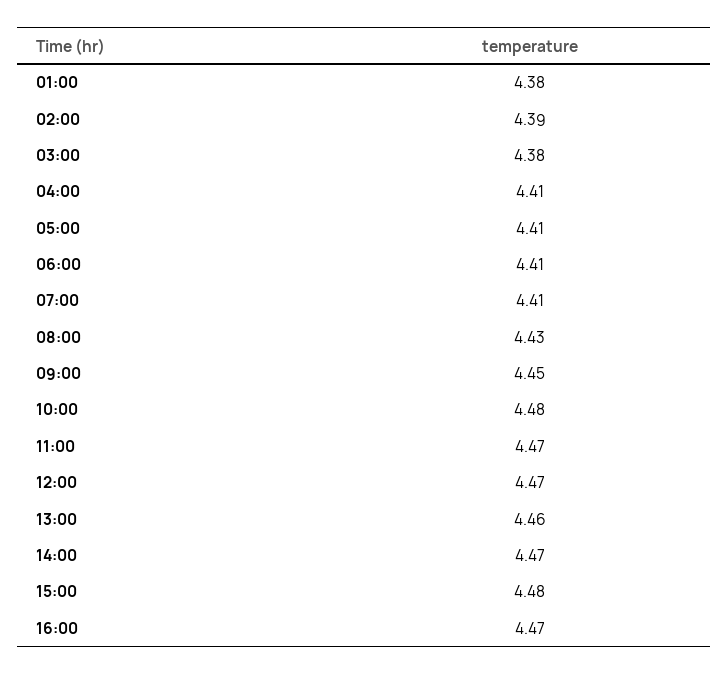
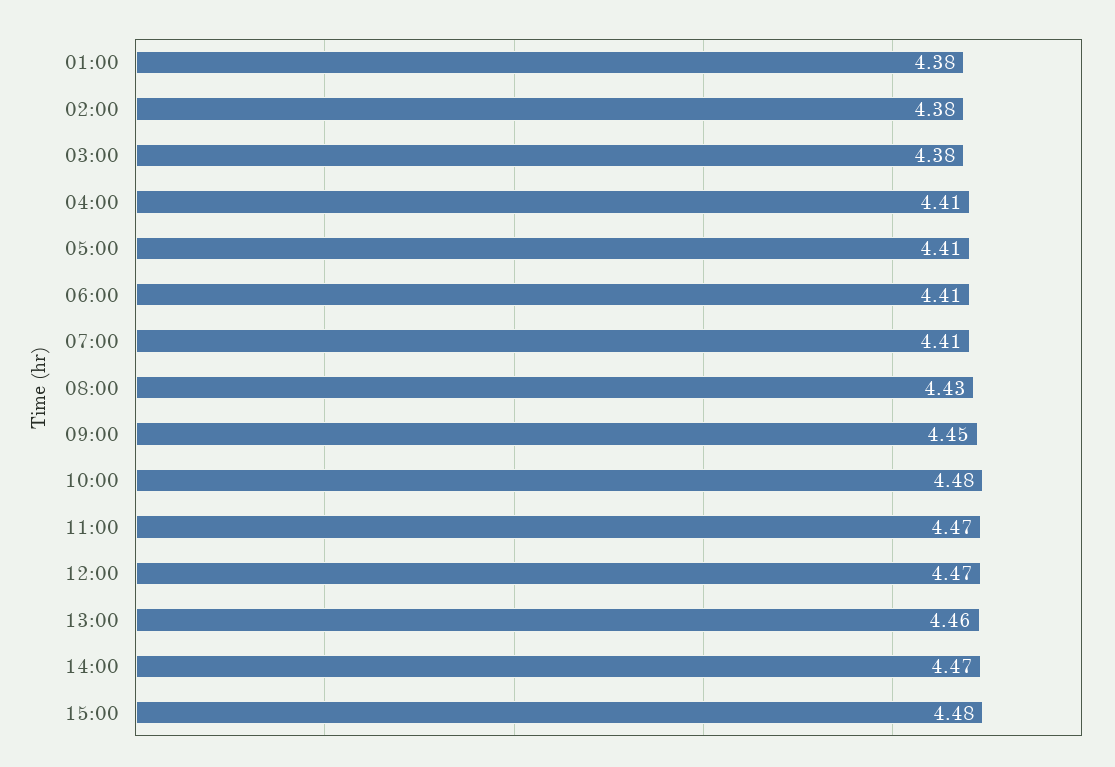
  {
    "01:00": 4.38,
-   "02:00": 4.39,
+   "02:00": 4.38,
    "03:00": 4.38,
    "04:00": 4.41,
    "05:00": 4.41,
    "06:00": 4.41,
    "07:00": 4.41,
    "08:00": 4.43,
    "09:00": 4.45,
    "10:00": 4.48,
    "11:00": 4.47,
    "12:00": 4.47,
    "13:00": 4.46,
    "14:00": 4.47,
-   "15:00": 4.48,
+   "15:00": 4.48
-   "16:00": 4.47
  }

